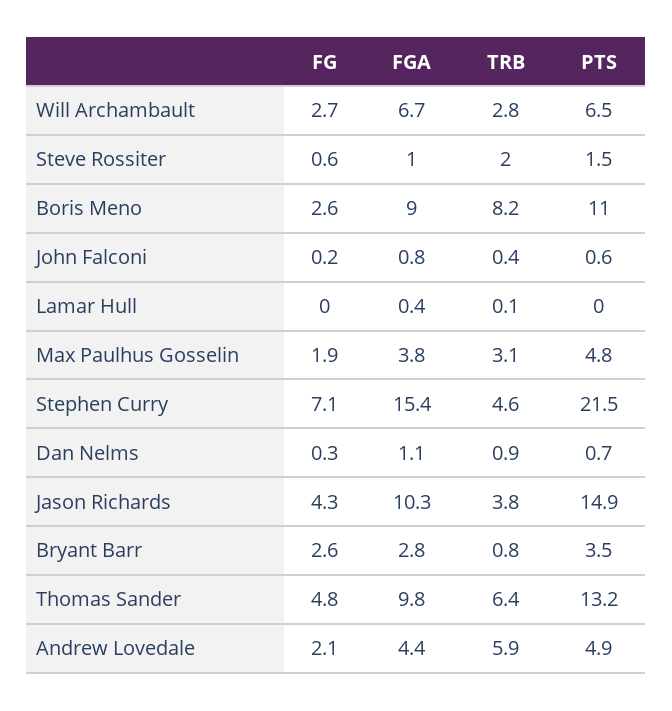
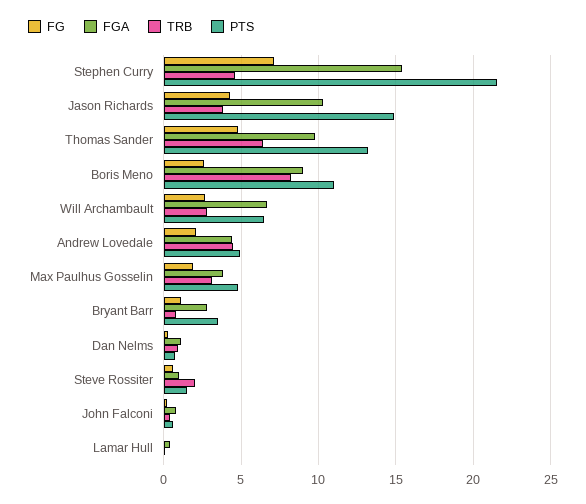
  {
    "FG": {
      "Will Archambault": 2.7,
      "Steve Rossiter": 0.6,
      "Boris Meno": 2.6,
      "John Falconi": 0.2,
      "Lamar Hull": 0,
      "Max Paulhus Gosselin": 1.9,
      "Stephen Curry": 7.1,
      "Dan Nelms": 0.3,
      "Jason Richards": 4.3,
-     "Bryant Barr": 2.6,
+     "Bryant Barr": 1,
      "Thomas Sander": 4.8,
      "Andrew Lovedale": 2.1
    },
    "FGA": {
      "Will Archambault": 6.7,
      "Steve Rossiter": 1,
      "Boris Meno": 9,
      "John Falconi": 0.8,
      "Lamar Hull": 0.4,
      "Max Paulhus Gosselin": 3.8,
      "Stephen Curry": 15.4,
      "Dan Nelms": 1.1,
      "Jason Richards": 10.3,
      "Bryant Barr": 2.8,
      "Thomas Sander": 9.8,
      "Andrew Lovedale": 4.4
    },
    "TRB": {
      "Will Archambault": 2.8,
      "Steve Rossiter": 2,
      "Boris Meno": 8.2,
      "John Falconi": 0.4,
      "Lamar Hull": 0.1,
      "Max Paulhus Gosselin": 3.1,
      "Stephen Curry": 4.6,
      "Dan Nelms": 0.9,
      "Jason Richards": 3.8,
      "Bryant Barr": 0.8,
      "Thomas Sander": 6.4,
-     "Andrew Lovedale": 5.9
+     "Andrew Lovedale": 4.5
    },
    "PTS": {
      "Will Archambault": 6.5,
      "Steve Rossiter": 1.5,
      "Boris Meno": 11,
      "John Falconi": 0.6,
      "Lamar Hull": 0,
      "Max Paulhus Gosselin": 4.8,
      "Stephen Curry": 21.5,
      "Dan Nelms": 0.7,
      "Jason Richards": 14.9,
      "Bryant Barr": 3.5,
      "Thomas Sander": 13.2,
      "Andrew Lovedale": 4.9
    }
  }

